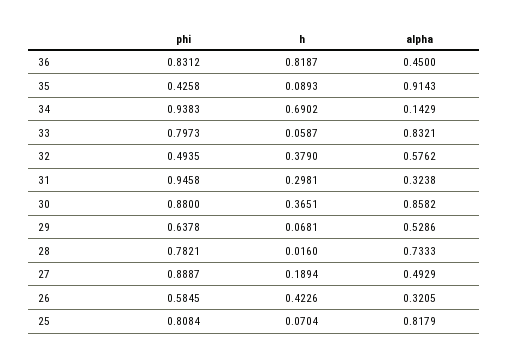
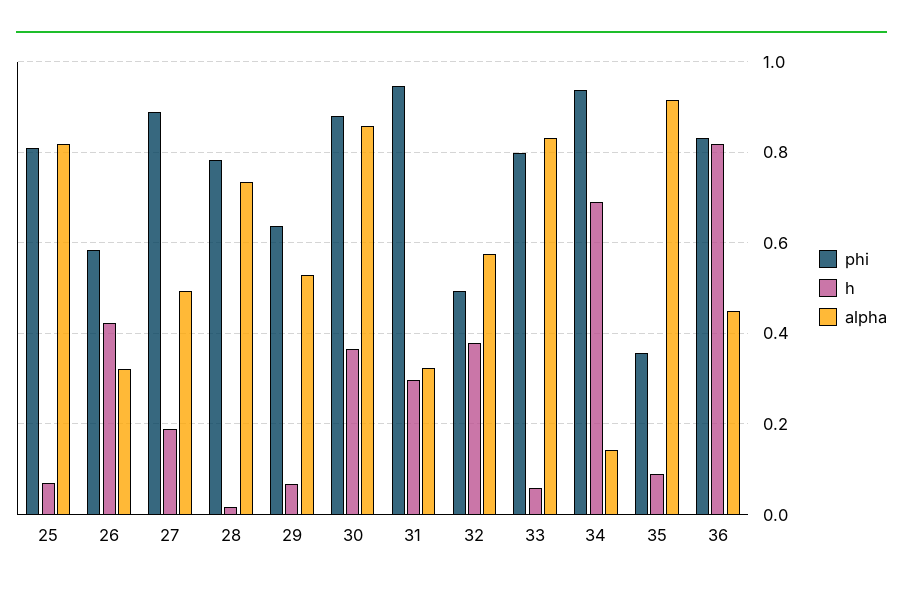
  {
    "phi": {
      "36": 0.8312,
-     "35": 0.4258,
+     "35": 0.36,
      "34": 0.9383,
      "33": 0.7973,
      "32": 0.4935,
      "31": 0.9458,
      "30": 0.88,
      "29": 0.6378,
      "28": 0.7821,
      "27": 0.8887,
      "26": 0.5845,
      "25": 0.8084
    },
    "h": {
      "36": 0.8187,
      "35": 0.0893,
      "34": 0.6902,
      "33": 0.0587,
      "32": 0.379,
      "31": 0.2981,
      "30": 0.3651,
      "29": 0.0681,
      "28": 0.016,
      "27": 0.1894,
      "26": 0.4226,
      "25": 0.0704
    },
    "alpha": {
      "36": 0.45,
      "35": 0.9143,
      "34": 0.1429,
      "33": 0.8321,
      "32": 0.5762,
      "31": 0.3238,
      "30": 0.8582,
      "29": 0.5286,
      "28": 0.7333,
      "27": 0.4929,
      "26": 0.3205,
      "25": 0.8179
    }
  }

